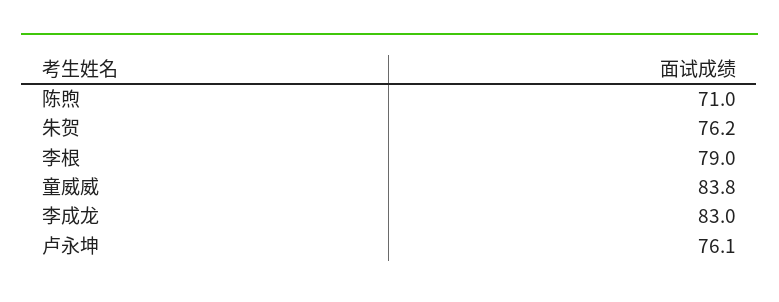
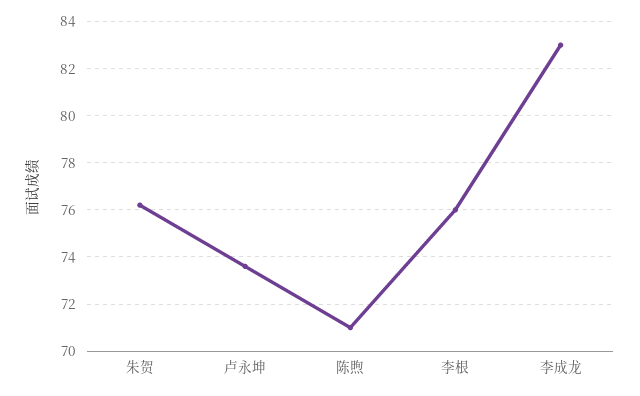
  {
    "陈煦": 71,
    "朱贺": 76.2,
-   "李根": 79,
+   "李根": 76,
-   "童威威": 83.8,
    "李成龙": 83,
-   "卢永坤": 76.1
+   "卢永坤": 73.5
  }

